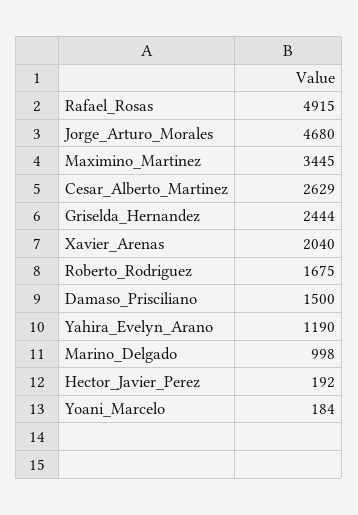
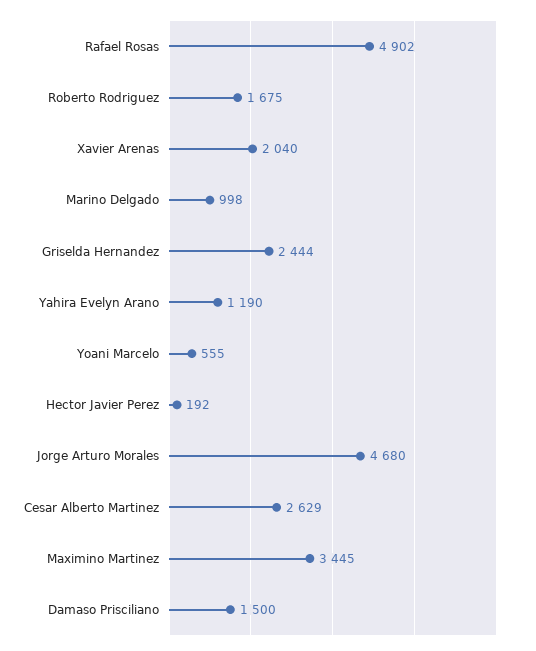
  {
-   "Rafael_Rosas": 4915,
+   "Rafael_Rosas": 4902,
    "Jorge_Arturo_Morales": 4680,
    "Maximino_Martinez": 3445,
    "Cesar_Alberto_Martinez": 2629,
    "Griselda_Hernandez": 2444,
    "Xavier_Arenas": 2040,
    "Roberto_Rodriguez": 1675,
    "Damaso_Prisciliano": 1500,
    "Yahira_Evelyn_Arano": 1190,
    "Marino_Delgado": 998,
    "Hector_Javier_Perez": 192,
-   "Yoani_Marcelo": 184
+   "Yoani_Marcelo": 555
  }

